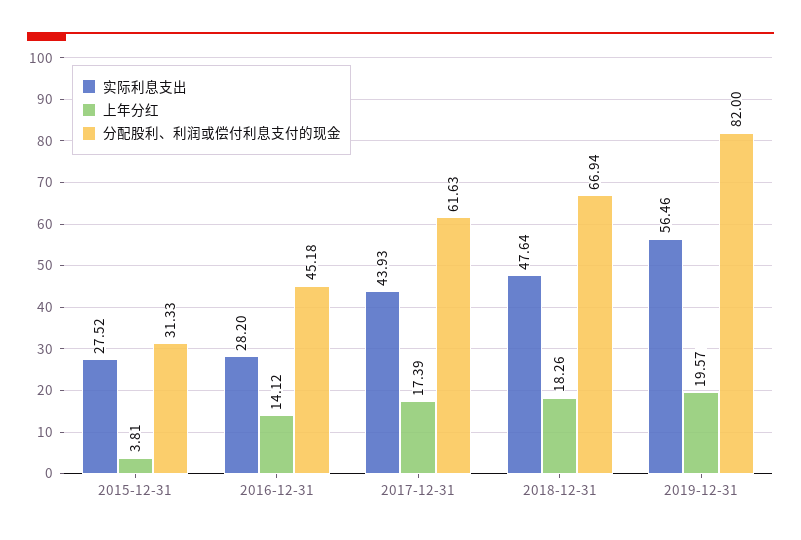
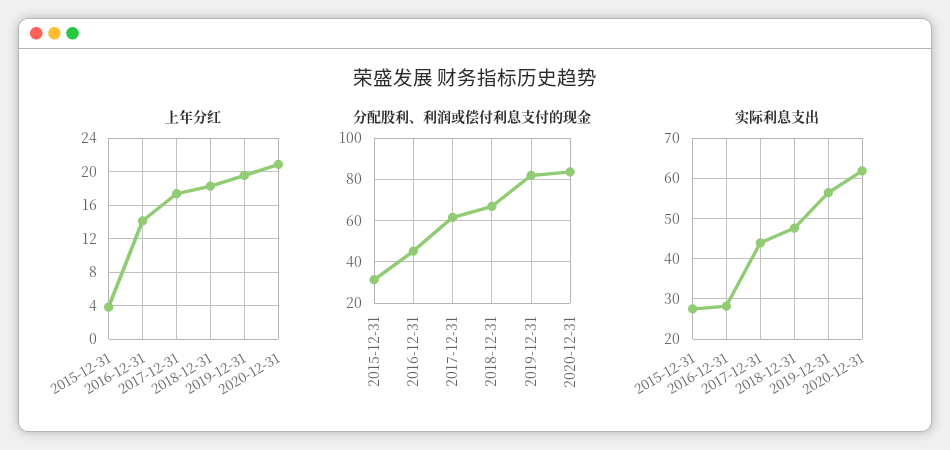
  {
    "实际利息支出": {
      "2015-12-31": 27.52,
      "2016-12-31": 28.2,
      "2017-12-31": 43.93,
      "2018-12-31": 47.64,
-     "2019-12-31": 56.46
+     "2019-12-31": 56.46,
+     "2020-12-31": 62
    },
    "上年分红": {
      "2015-12-31": 3.81,
      "2016-12-31": 14.12,
      "2017-12-31": 17.39,
      "2018-12-31": 18.26,
-     "2019-12-31": 19.57
+     "2019-12-31": 19.57,
+     "2020-12-31": 21
    },
    "分配股利、利润或偿付利息支付的现金": {
      "2015-12-31": 31.33,
      "2016-12-31": 45.18,
      "2017-12-31": 61.63,
      "2018-12-31": 66.94,
-     "2019-12-31": 82
+     "2019-12-31": 82,
+     "2020-12-31": 85
    }
  }

